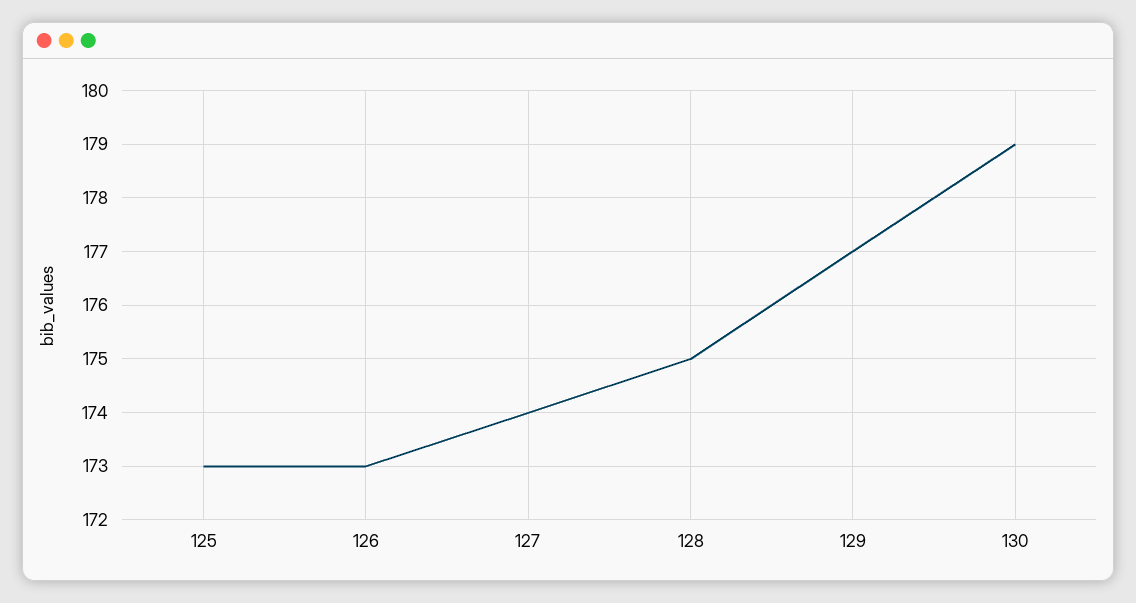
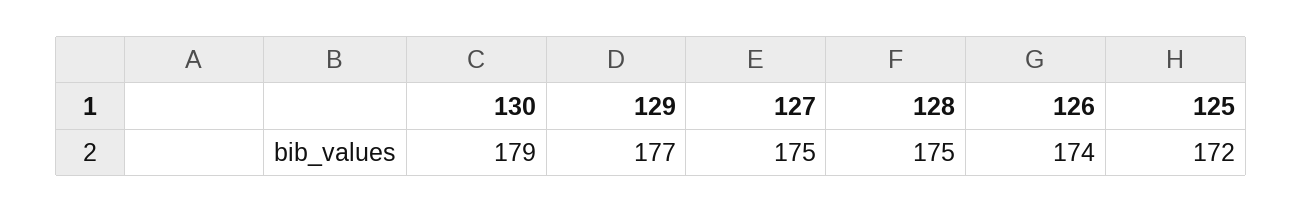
  {
-   "125": 173,
+   "125": 172,
-   "126": 173,
+   "126": 174,
-   "127": 174,
+   "127": 175,
    "128": 175,
    "129": 177,
    "130": 179
  }

